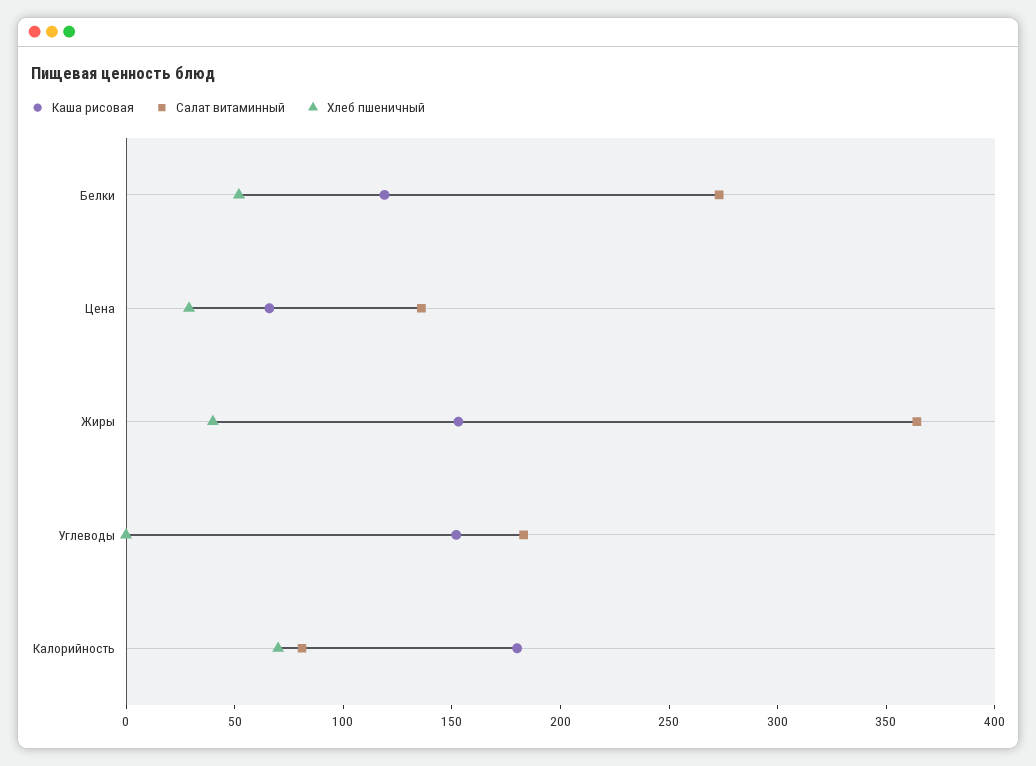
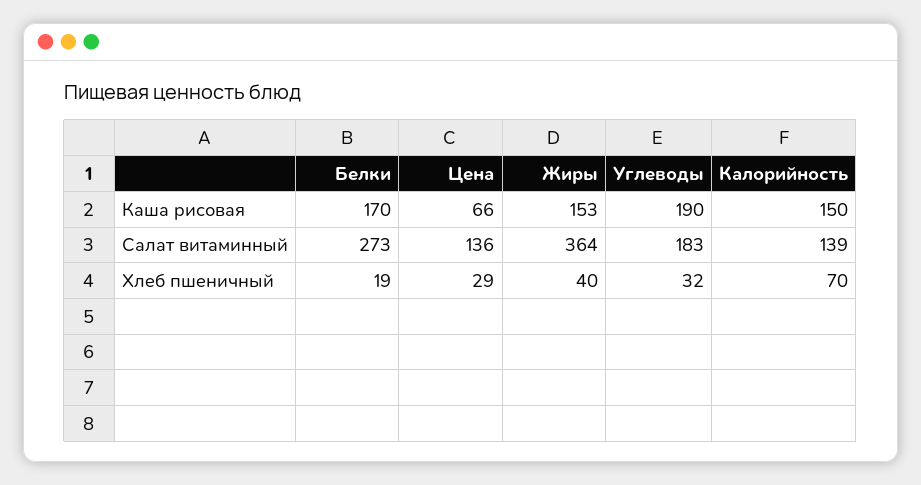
  {
    "Каша рисовая": {
-     "Белки": 120,
+     "Белки": 170,
      "Цена": 66,
      "Жиры": 153,
-     "Углеводы": 150,
+     "Углеводы": 190,
-     "Калорийность": 180
+     "Калорийность": 150
    },
    "Салат витаминный": {
      "Белки": 273,
      "Цена": 136,
      "Жиры": 364,
      "Углеводы": 183,
-     "Калорийность": 80
+     "Калорийность": 139
    },
    "Хлеб пшеничный": {
-     "Белки": 50,
+     "Белки": 19,
      "Цена": 29,
      "Жиры": 40,
-     "Углеводы": 0,
+     "Углеводы": 32,
      "Калорийность": 70
    }
  }

